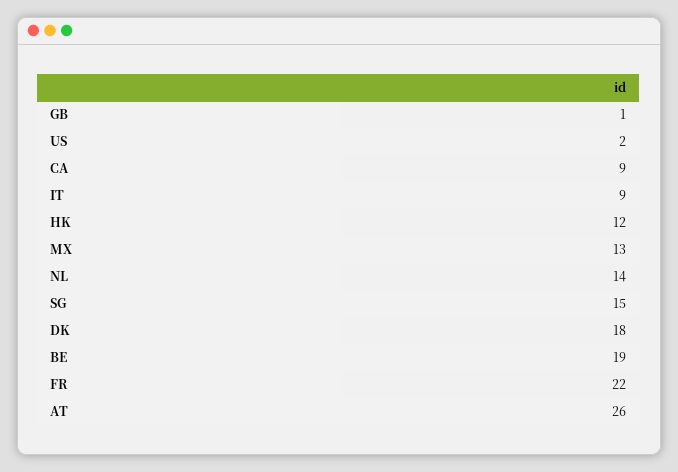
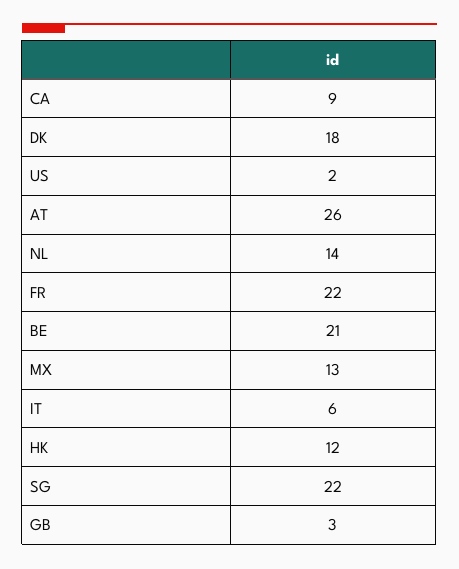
  {
-   "GB": 1,
+   "GB": 3,
    "US": 2,
    "CA": 9,
-   "IT": 9,
+   "IT": 6,
    "HK": 12,
    "MX": 13,
    "NL": 14,
-   "SG": 15,
+   "SG": 22,
    "DK": 18,
-   "BE": 19,
+   "BE": 21,
    "FR": 22,
    "AT": 26
  }

